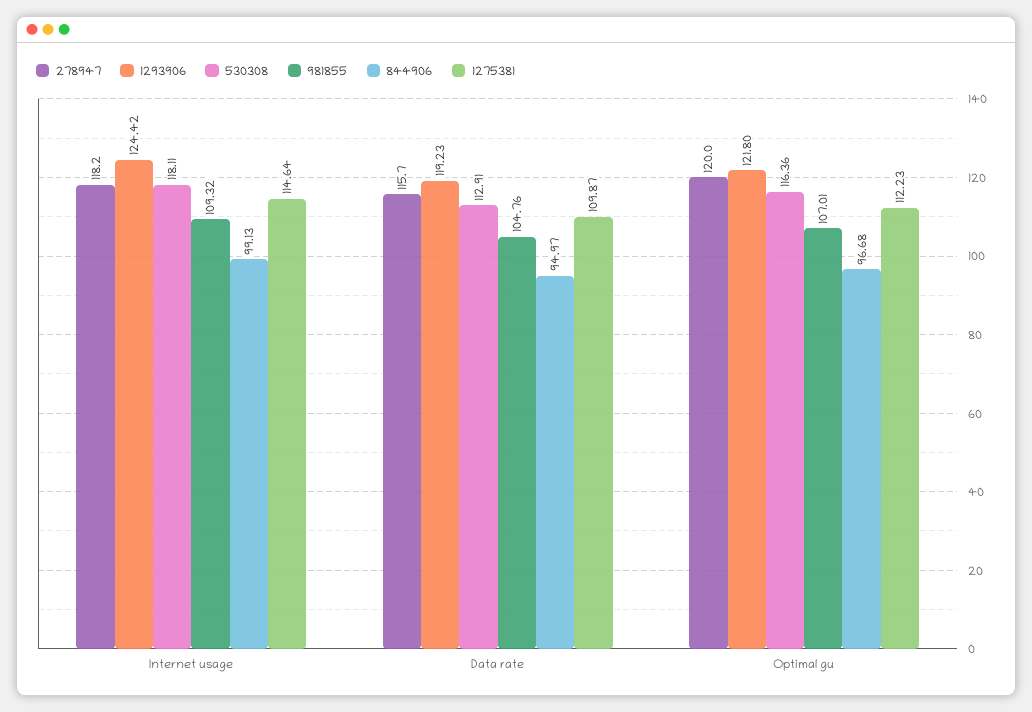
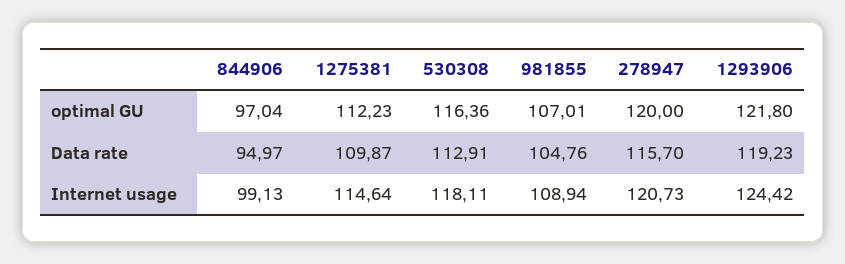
  {
    "278947": {
-     "Internet usage": 118.2,
+     "Internet usage": 120.73,
      "Data rate": 115.7,
      "Optimal gu": 120
    },
    "1293906": {
      "Internet usage": 124.42,
      "Data rate": 119.23,
      "Optimal gu": 121.8
    },
    "530308": {
      "Internet usage": 118.11,
      "Data rate": 112.91,
      "Optimal gu": 116.36
    },
    "981855": {
-     "Internet usage": 109.32,
+     "Internet usage": 108.94,
      "Data rate": 104.76,
      "Optimal gu": 107.01
    },
    "844906": {
      "Internet usage": 99.13,
      "Data rate": 94.97,
-     "Optimal gu": 96.68
+     "Optimal gu": 97.04
    },
    "1275381": {
      "Internet usage": 114.64,
      "Data rate": 109.87,
      "Optimal gu": 112.23
    }
  }

